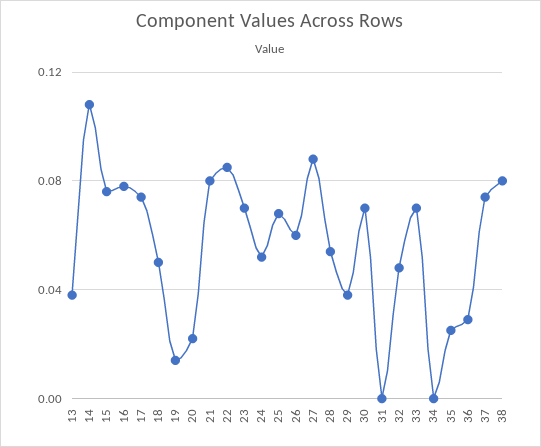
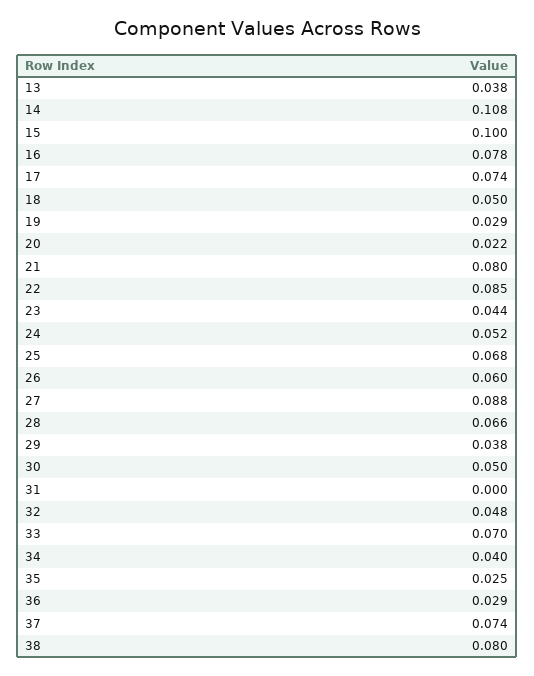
  {
    "13": 0.038,
    "14": 0.108,
-   "15": 0.075,
+   "15": 0.1,
    "16": 0.078,
    "17": 0.074,
    "18": 0.05,
-   "19": 0.015,
+   "19": 0.029,
    "20": 0.022,
    "21": 0.08,
    "22": 0.085,
-   "23": 0.07,
+   "23": 0.044,
    "24": 0.052,
    "25": 0.068,
    "26": 0.06,
    "27": 0.088,
-   "28": 0.055,
+   "28": 0.066,
    "29": 0.038,
-   "30": 0.07,
+   "30": 0.05,
    "31": 0,
    "32": 0.048,
    "33": 0.07,
-   "34": 0,
+   "34": 0.04,
    "35": 0.025,
    "36": 0.029,
    "37": 0.074,
    "38": 0.08
  }

